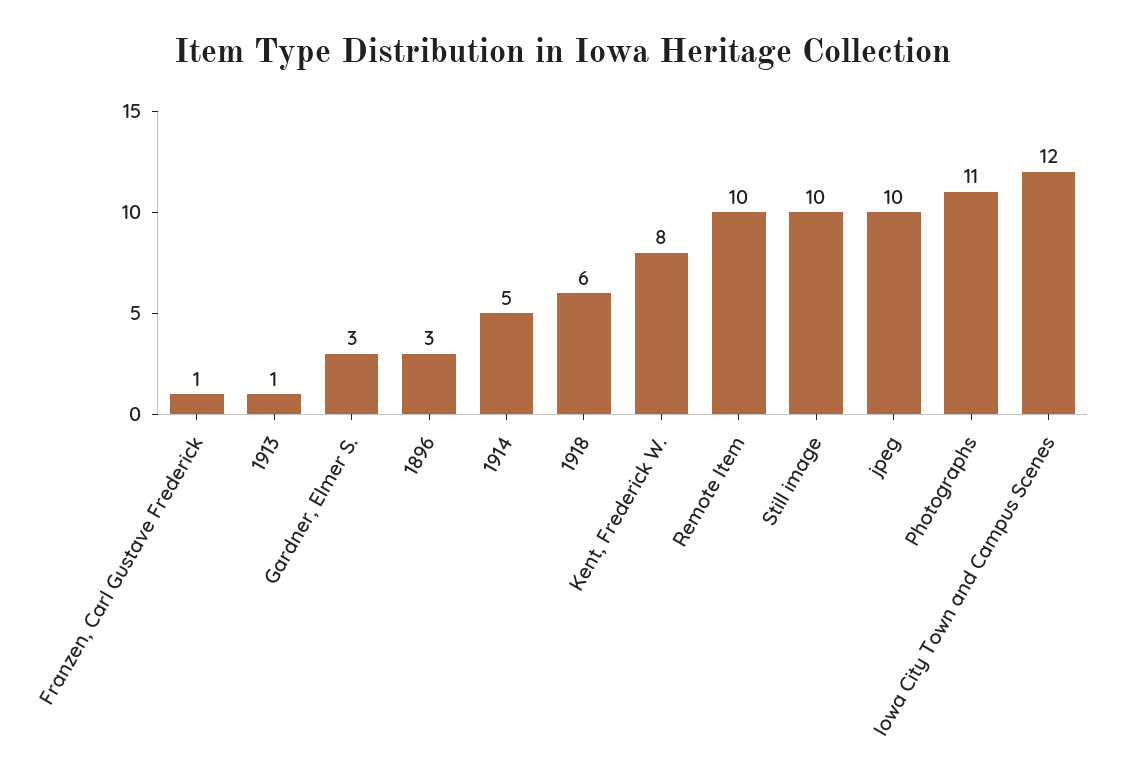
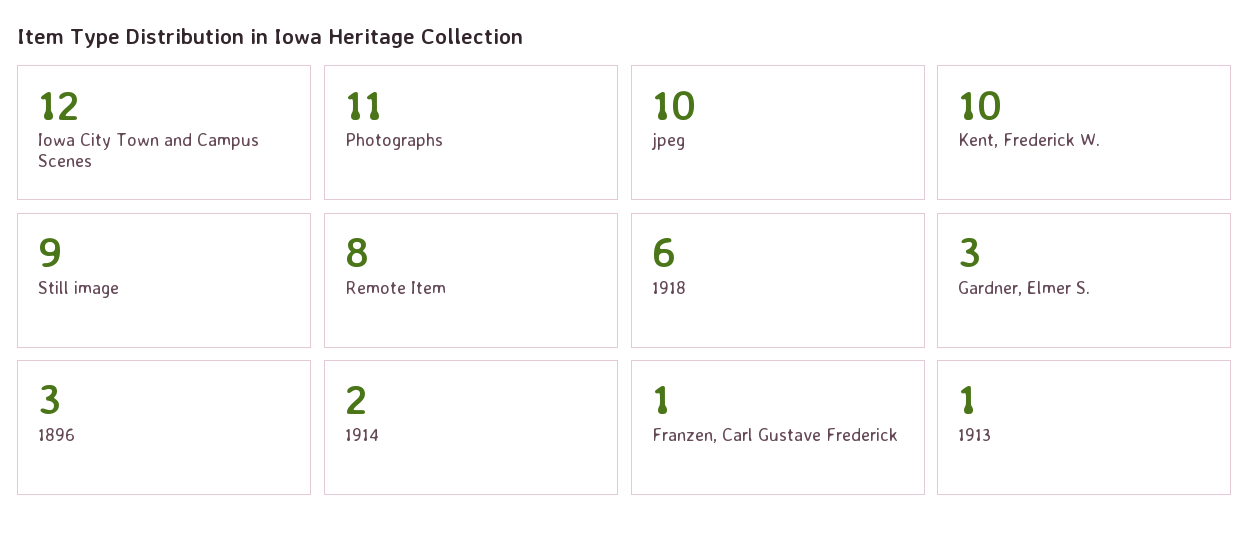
  {
    "Franzen, Carl Gustave Frederick": 1,
    "1913": 1,
    "Gardner, Elmer S.": 3,
    "1896": 3,
-   "1914": 5,
+   "1914": 2,
    "1918": 6,
-   "Kent, Frederick W.": 8,
+   "Kent, Frederick W.": 10,
-   "Remote Item": 10,
+   "Remote Item": 8,
-   "Still image": 10,
+   "Still image": 9,
    "jpeg": 10,
    "Photographs": 11,
    "Iowa City Town and Campus Scenes": 12
  }

